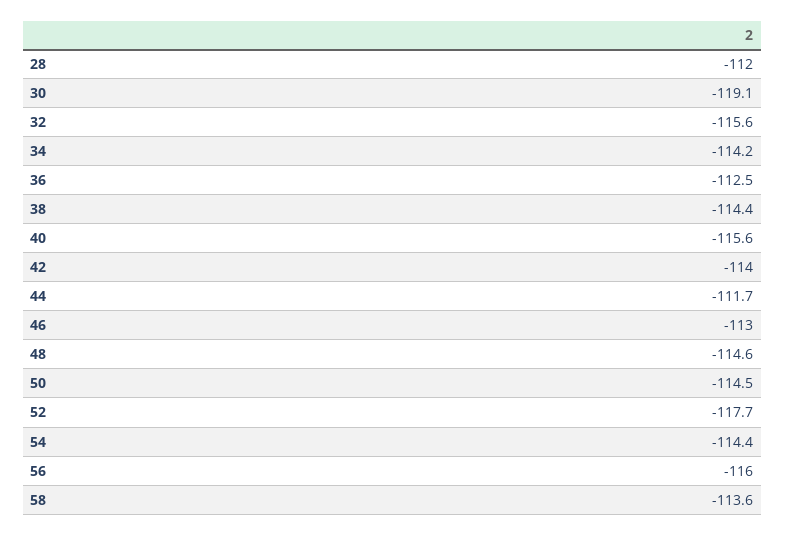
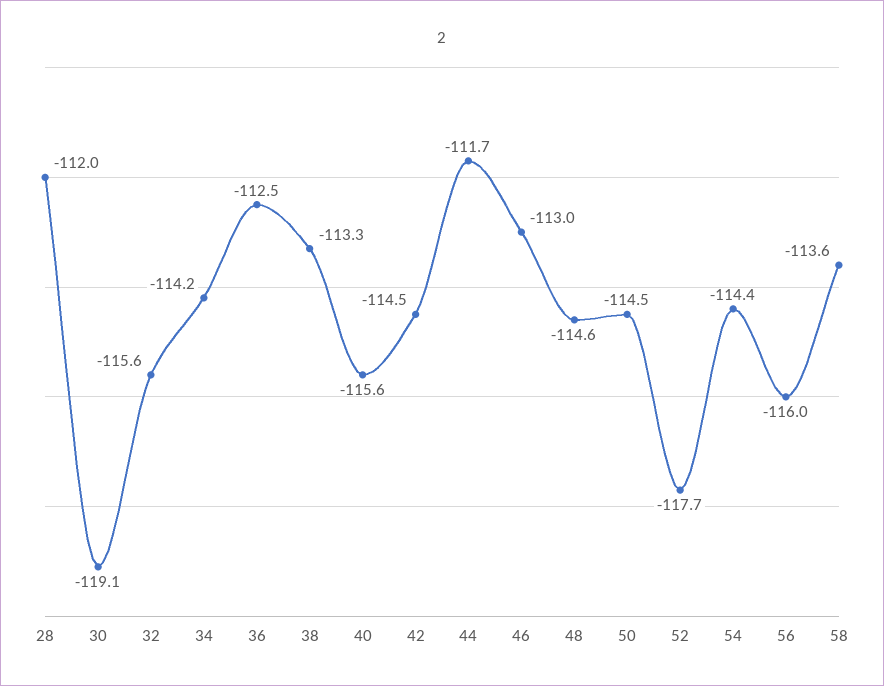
  {
    "28": -112,
    "30": -119.1,
    "32": -115.6,
    "34": -114.2,
    "36": -112.5,
-   "38": -114.4,
+   "38": -113.3,
    "40": -115.6,
-   "42": -114,
+   "42": -114.5,
    "44": -111.7,
    "46": -113,
    "48": -114.6,
    "50": -114.5,
    "52": -117.7,
    "54": -114.4,
    "56": -116,
    "58": -113.6
  }

